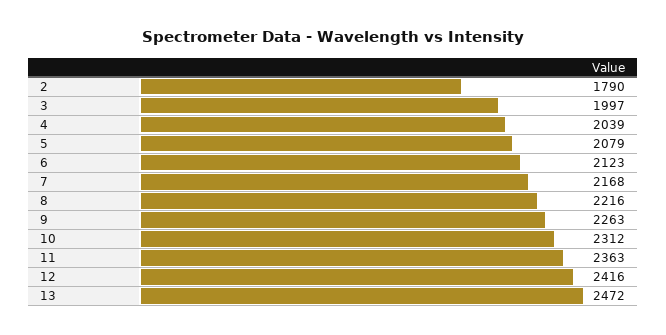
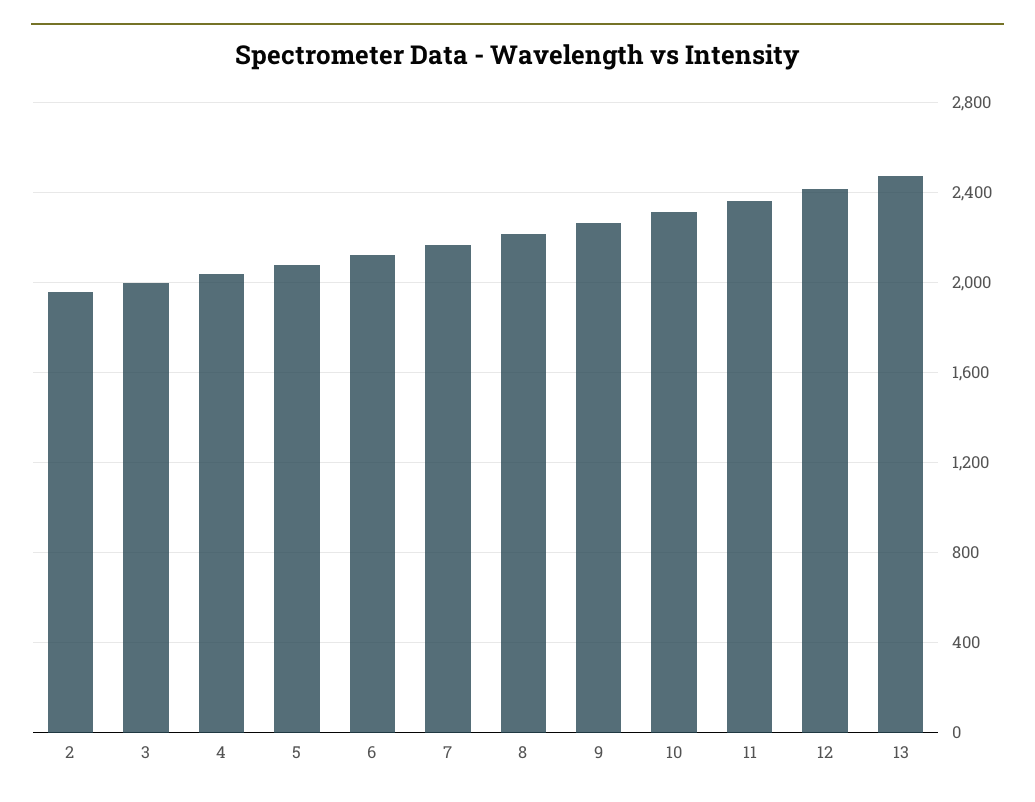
  {
-   "2": 1790,
+   "2": 1950,
    "3": 1997,
    "4": 2039,
    "5": 2079,
    "6": 2123,
    "7": 2168,
    "8": 2216,
    "9": 2263,
    "10": 2312,
    "11": 2363,
    "12": 2416,
    "13": 2472
  }

